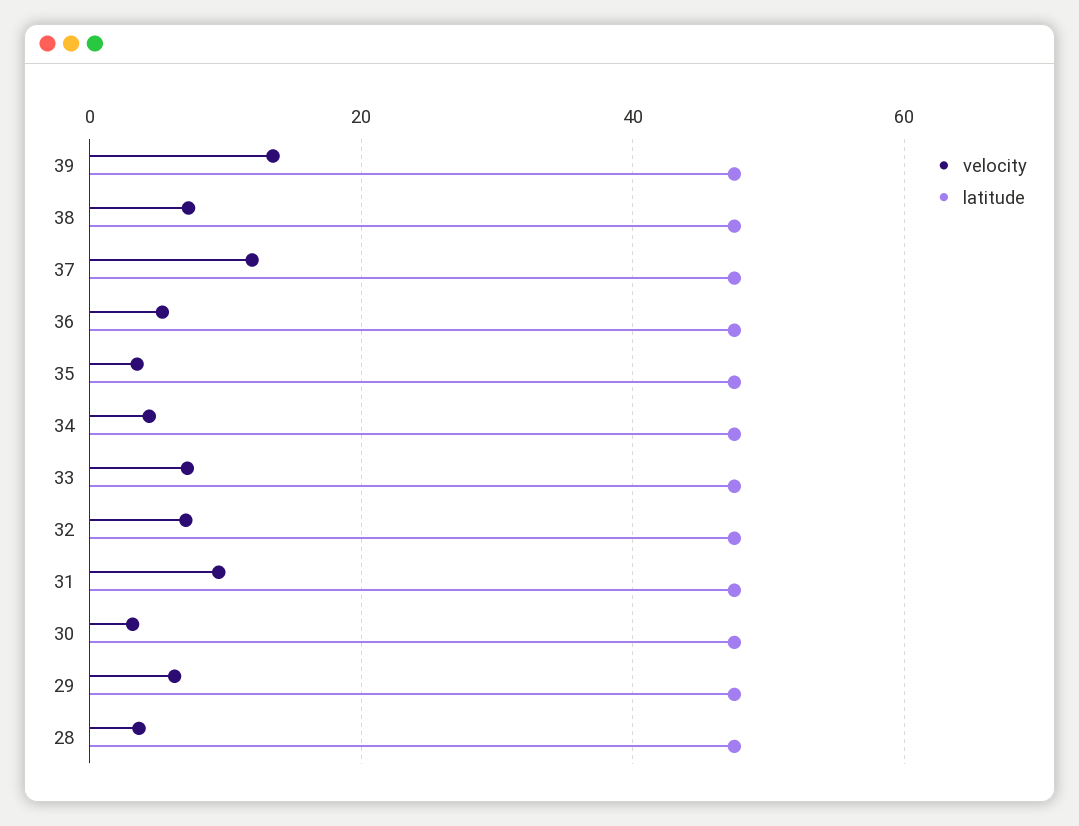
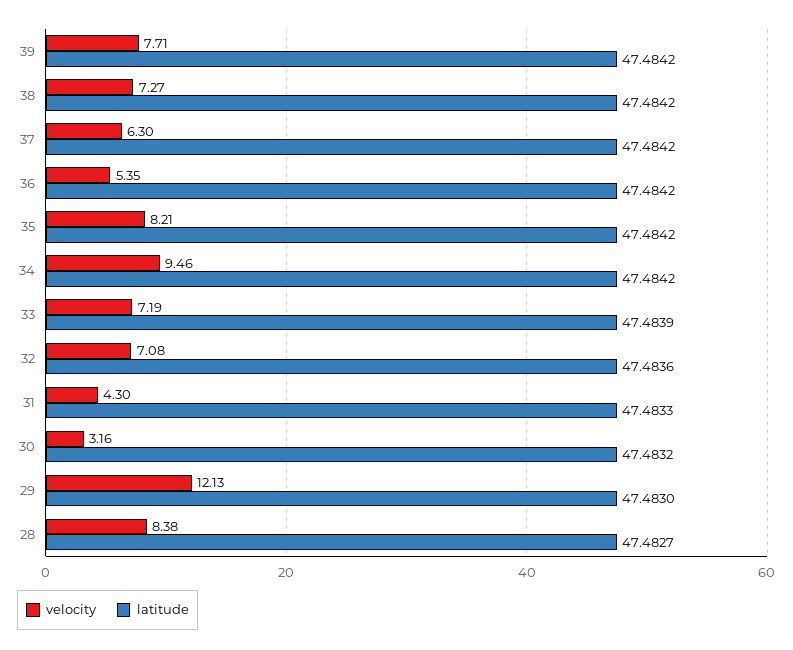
  {
    "velocity": {
-     "39": 14,
+     "39": 7.71,
      "38": 7.27,
-     "37": 12,
+     "37": 6.3,
      "36": 5.35,
-     "35": 4,
+     "35": 8.21,
-     "34": 4,
+     "34": 9.46,
      "33": 7.19,
      "32": 7.08,
-     "31": 10,
+     "31": 4.3,
      "30": 3.16,
-     "29": 6,
+     "29": 12.13,
-     "28": 4
+     "28": 8.38
    },
    "latitude": {
      "39": 47.4842,
      "38": 47.4842,
      "37": 47.4842,
      "36": 47.4842,
      "35": 47.4842,
      "34": 47.4842,
      "33": 47.4839,
      "32": 47.4836,
      "31": 47.4833,
      "30": 47.4832,
      "29": 47.483,
      "28": 47.4827
    }
  }

